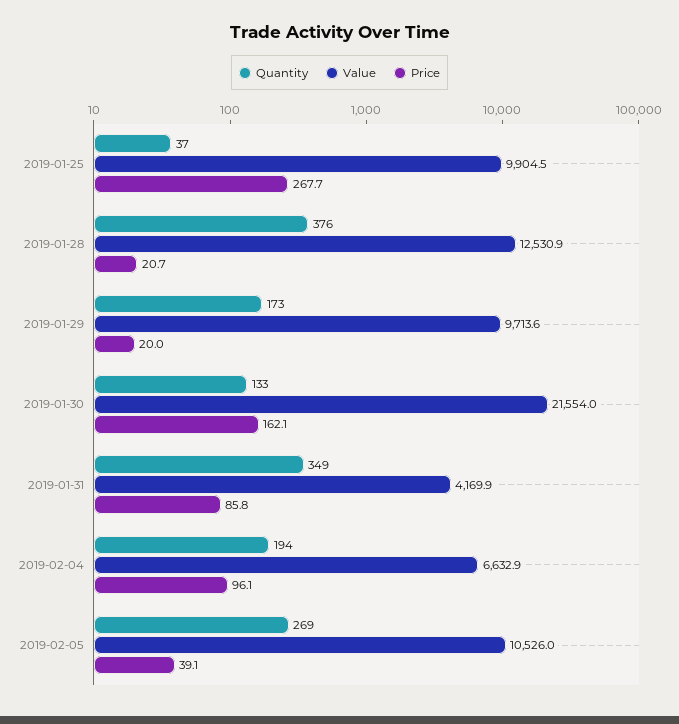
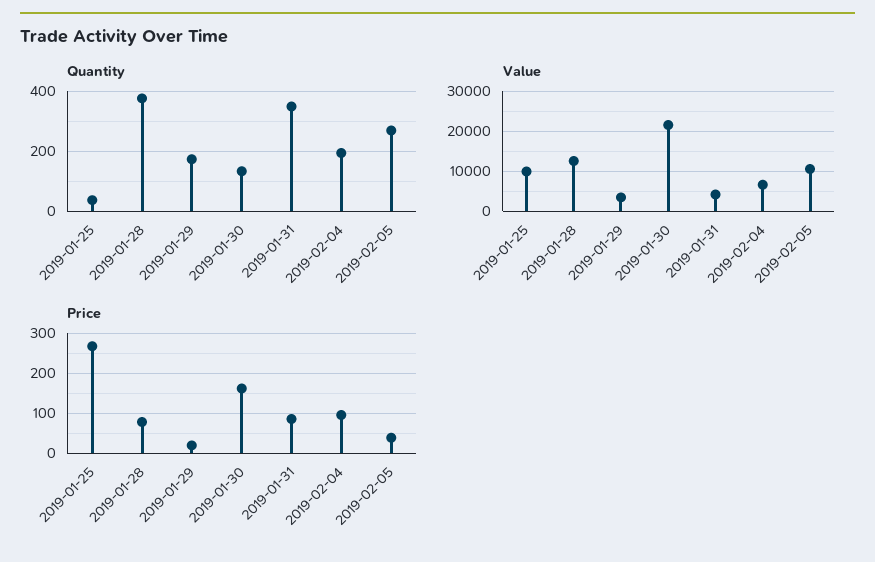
  {
    "Quantity": {
      "2019-01-25": 37,
      "2019-01-28": 376,
      "2019-01-29": 173,
      "2019-01-30": 133,
      "2019-01-31": 349,
      "2019-02-04": 194,
      "2019-02-05": 269
    },
    "Value": {
      "2019-01-25": 9904.5,
      "2019-01-28": 12530.9,
-     "2019-01-29": 9713.6,
+     "2019-01-29": 4000,
      "2019-01-30": 21554,
      "2019-01-31": 4169.9,
      "2019-02-04": 6632.9,
      "2019-02-05": 10526
    },
    "Price": {
      "2019-01-25": 267.7,
-     "2019-01-28": 20.7,
+     "2019-01-28": 80,
      "2019-01-29": 20,
      "2019-01-30": 162.1,
      "2019-01-31": 85.8,
      "2019-02-04": 96.1,
      "2019-02-05": 39.1
    }
  }

